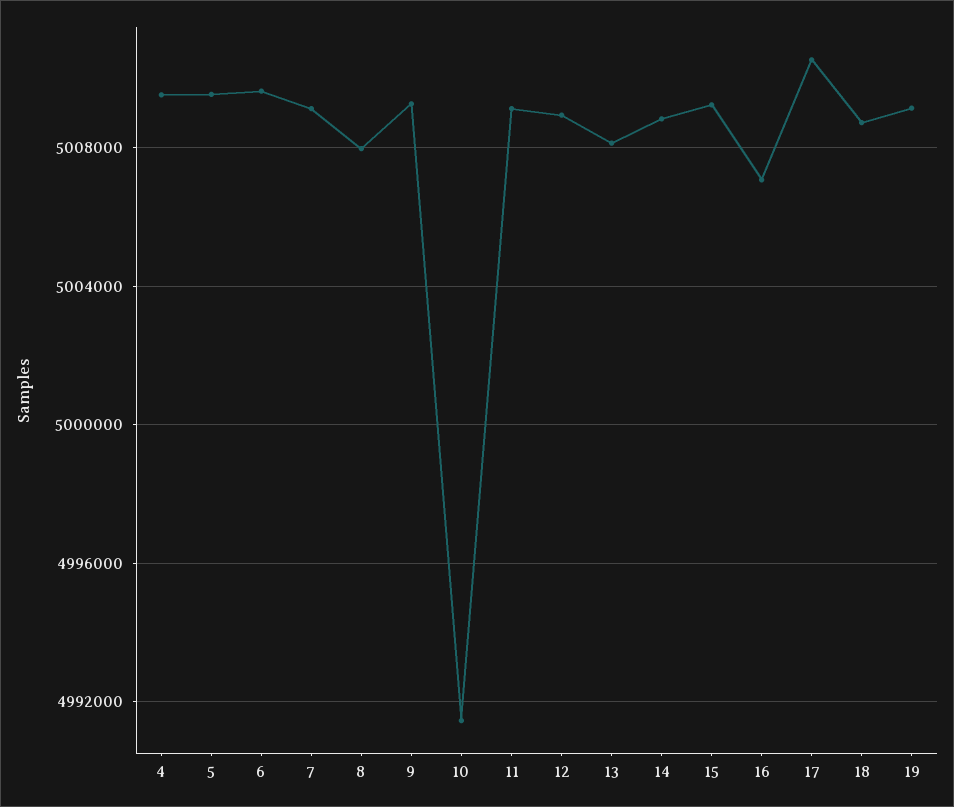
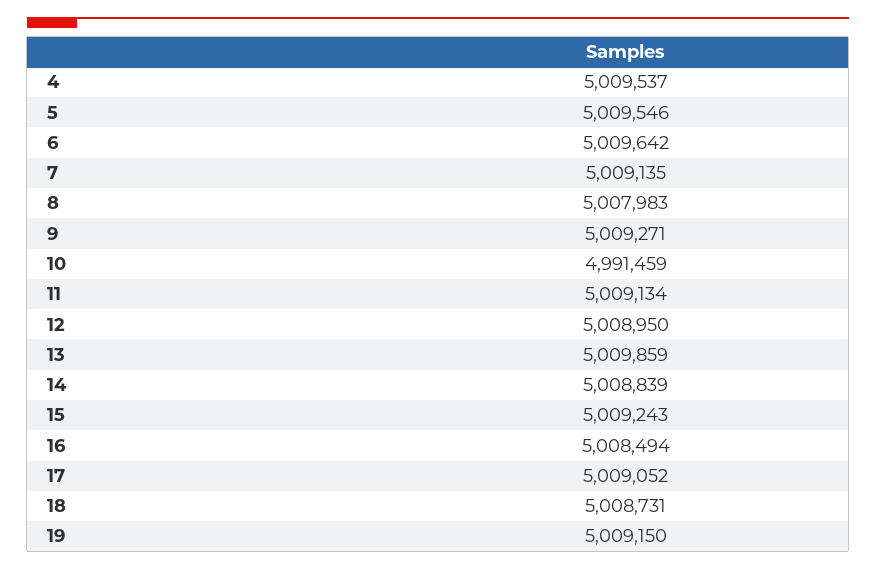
  {
    "4": 5009537,
    "5": 5009546,
    "6": 5009642,
    "7": 5009135,
    "8": 5007983,
    "9": 5009271,
    "10": 4991459,
    "11": 5009134,
    "12": 5008950,
-   "13": 5008000,
+   "13": 5009859,
    "14": 5008839,
    "15": 5009243,
-   "16": 5007000,
+   "16": 5008494,
-   "17": 5010500,
+   "17": 5009052,
    "18": 5008731,
    "19": 5009150
  }

